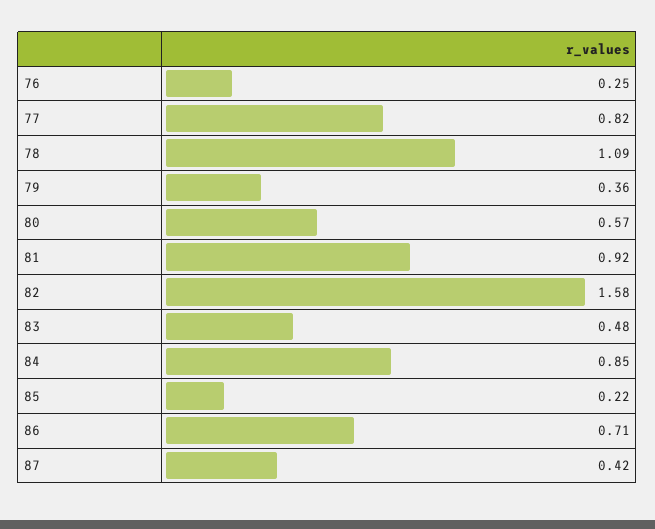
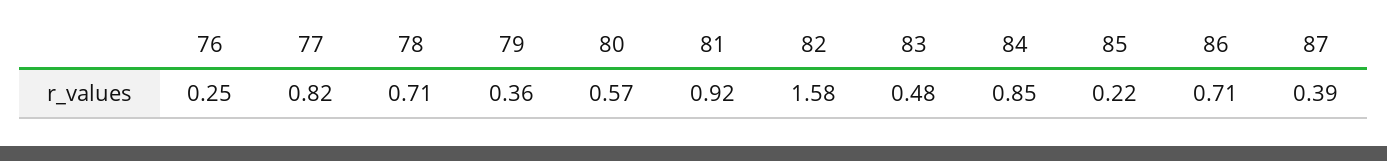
  {
    "76": 0.25,
    "77": 0.82,
-   "78": 1.09,
+   "78": 0.71,
    "79": 0.36,
    "80": 0.57,
    "81": 0.92,
    "82": 1.58,
    "83": 0.48,
    "84": 0.85,
    "85": 0.22,
    "86": 0.71,
-   "87": 0.42
+   "87": 0.39
  }

